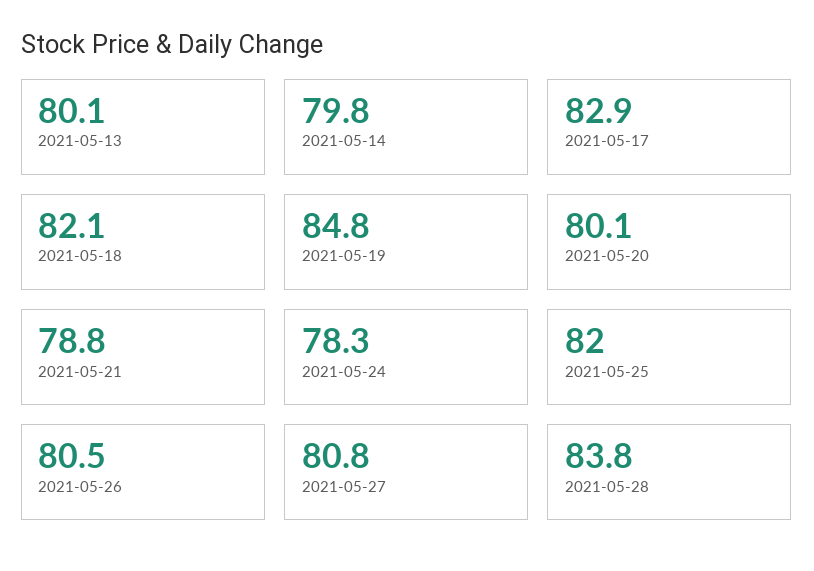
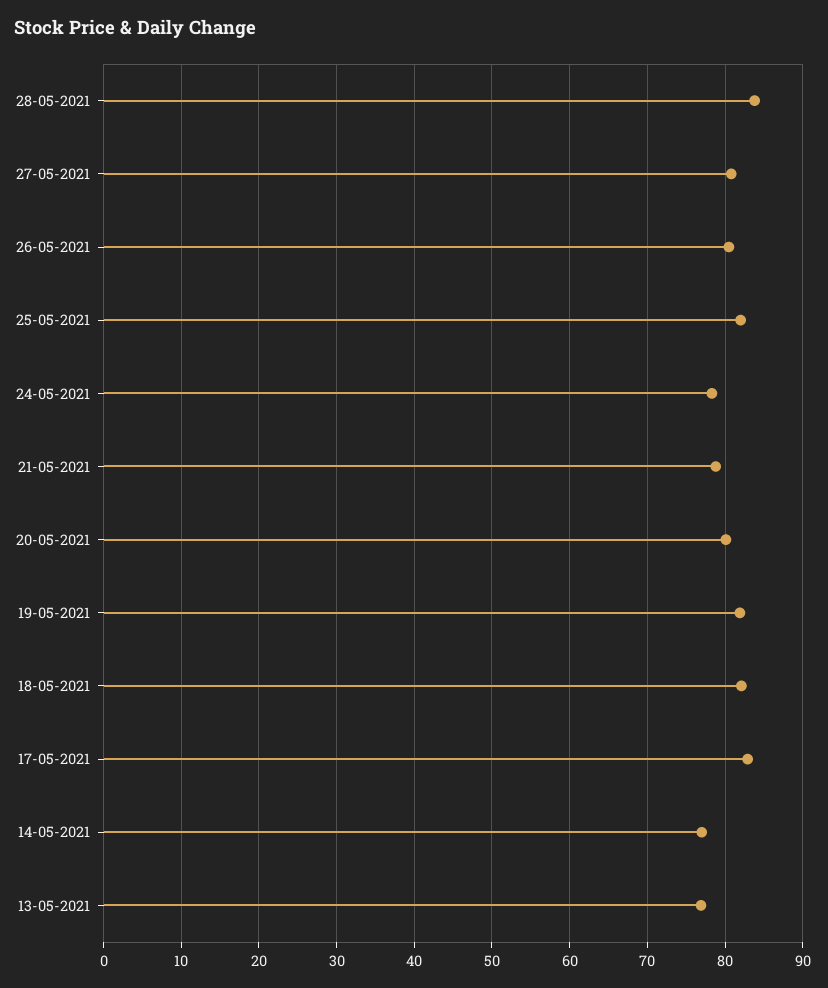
  {
-   "2021-05-13": 80.1,
+   "2021-05-13": 77,
-   "2021-05-14": 79.8,
+   "2021-05-14": 77,
    "2021-05-17": 82.9,
    "2021-05-18": 82.1,
-   "2021-05-19": 84.8,
+   "2021-05-19": 82,
    "2021-05-20": 80.1,
    "2021-05-21": 78.8,
    "2021-05-24": 78.3,
    "2021-05-25": 82,
    "2021-05-26": 80.5,
    "2021-05-27": 80.8,
    "2021-05-28": 83.8
  }

